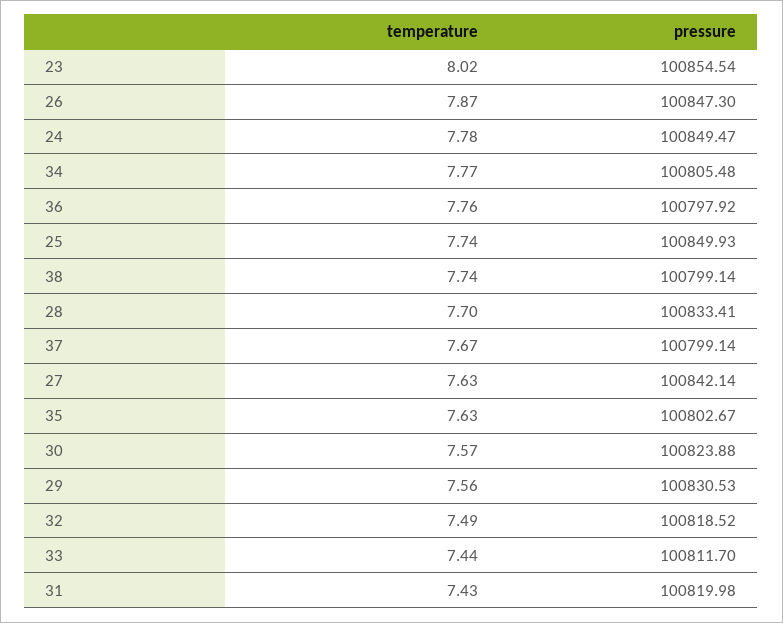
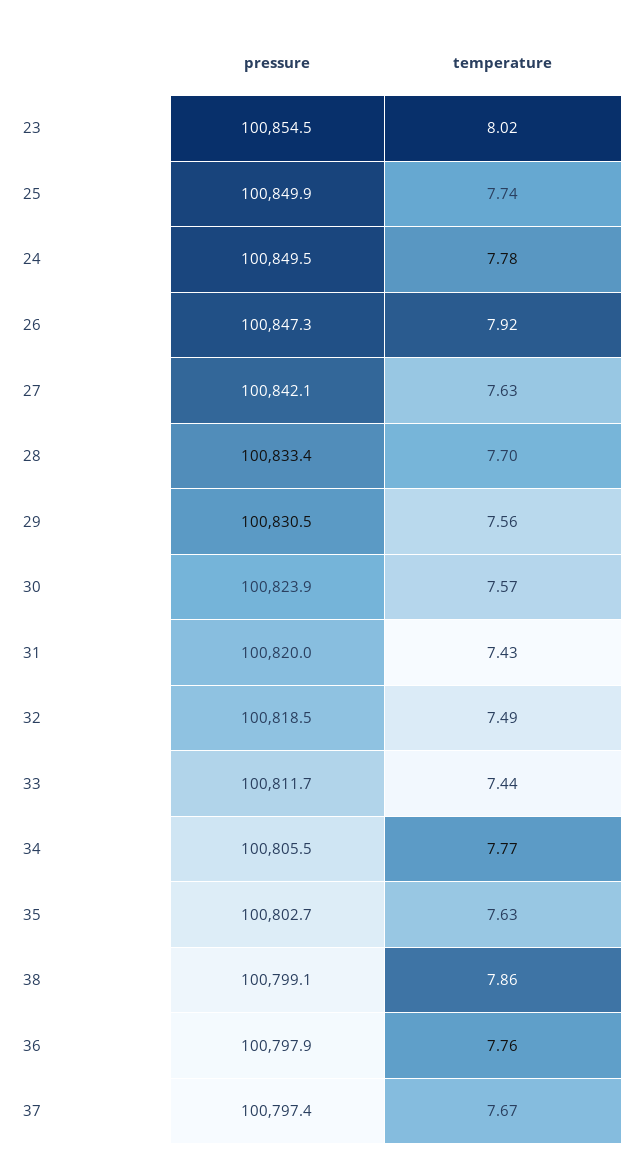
  {
    "temperature": {
      "23": 8.02,
-     "26": 7.87,
+     "26": 7.92,
      "24": 7.78,
      "34": 7.77,
      "36": 7.76,
      "25": 7.74,
-     "38": 7.74,
+     "38": 7.86,
      "28": 7.7,
      "37": 7.67,
      "27": 7.63,
      "35": 7.63,
      "30": 7.57,
      "29": 7.56,
      "32": 7.49,
      "33": 7.44,
      "31": 7.43
    },
    "pressure": {
      "23": 100854.54,
      "26": 100847.3,
      "24": 100849.47,
      "34": 100805.48,
      "36": 100797.92,
      "25": 100849.93,
      "38": 100799.14,
      "28": 100833.41,
-     "37": 100799.14,
+     "37": 100797.4,
      "27": 100842.14,
      "35": 100802.67,
      "30": 100823.88,
      "29": 100830.53,
      "32": 100818.52,
      "33": 100811.7,
      "31": 100819.98
    }
  }

